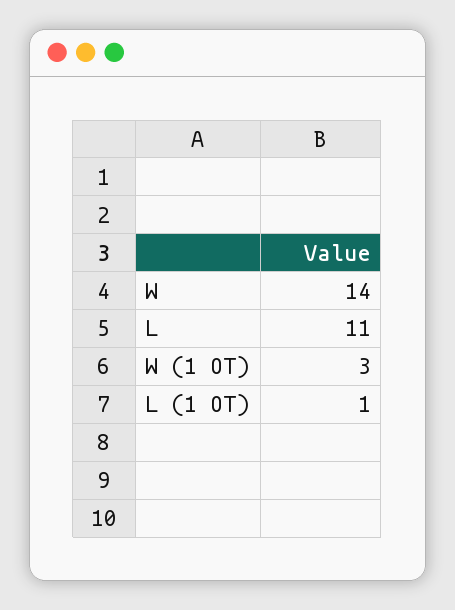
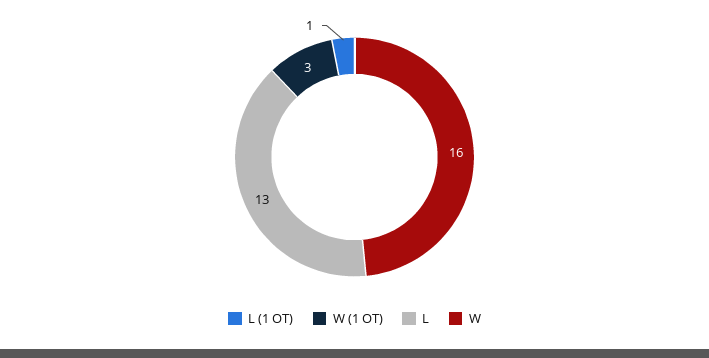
  {
-   "W": 14,
+   "W": 16,
-   "L": 11,
+   "L": 13,
    "W (1 OT)": 3,
    "L (1 OT)": 1
  }

